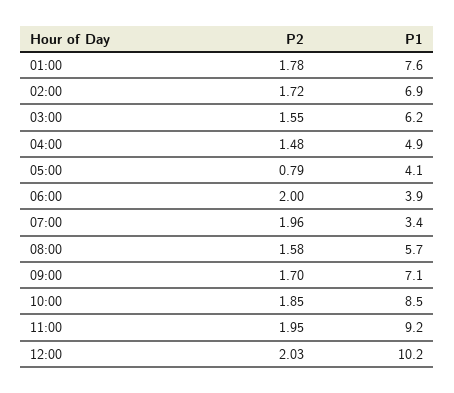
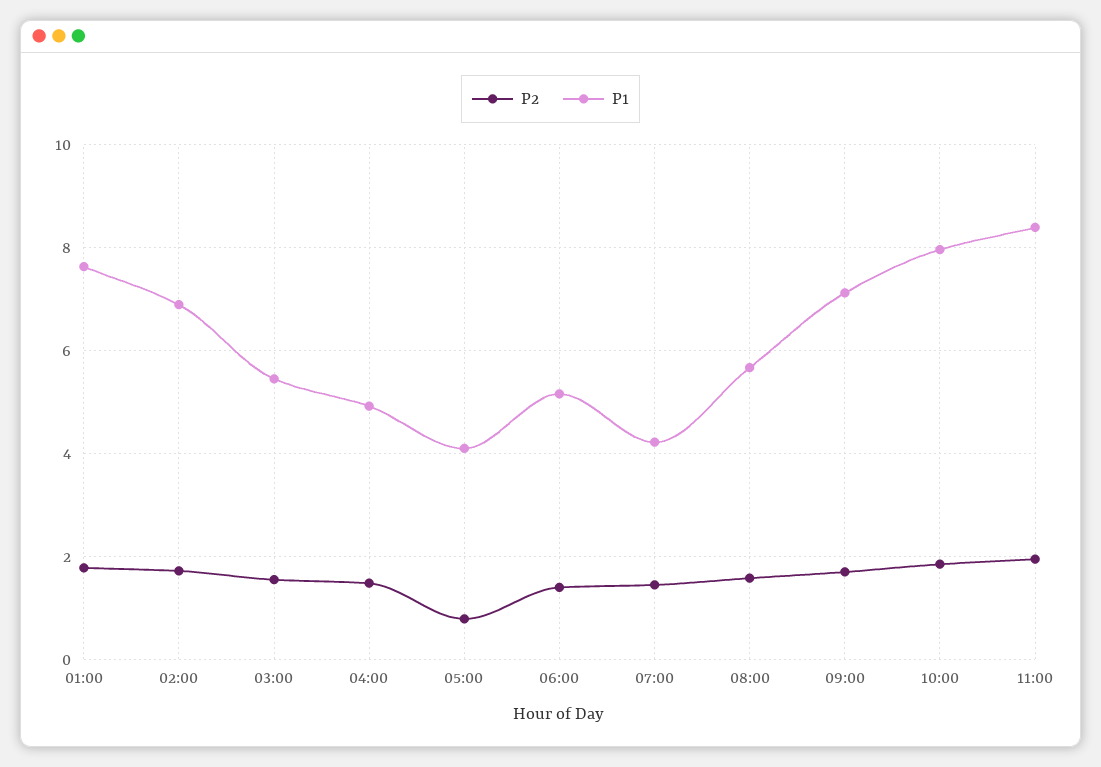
  {
    "P2": {
      "01:00": 1.78,
      "02:00": 1.72,
      "03:00": 1.55,
      "04:00": 1.48,
      "05:00": 0.79,
-     "06:00": 2,
+     "06:00": 1.4,
-     "07:00": 1.96,
+     "07:00": 1.4,
      "08:00": 1.58,
      "09:00": 1.7,
      "10:00": 1.85,
-     "11:00": 1.95,
+     "11:00": 1.95
-     "12:00": 2.03
    },
    "P1": {
      "01:00": 7.6,
      "02:00": 6.9,
-     "03:00": 6.2,
+     "03:00": 5.4,
      "04:00": 4.9,
      "05:00": 4.1,
-     "06:00": 3.9,
+     "06:00": 5.2,
-     "07:00": 3.4,
+     "07:00": 4.2,
      "08:00": 5.7,
      "09:00": 7.1,
-     "10:00": 8.5,
+     "10:00": 8,
-     "11:00": 9.2,
+     "11:00": 8.4
-     "12:00": 10.2
    }
  }

